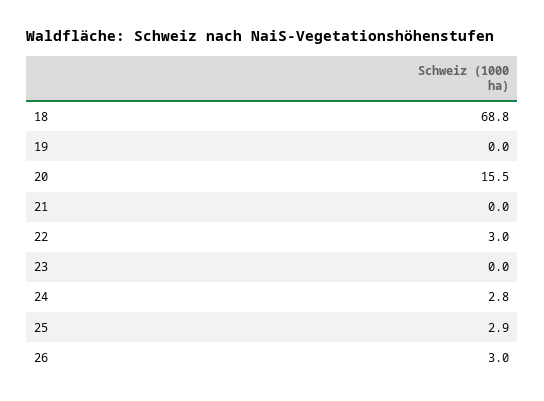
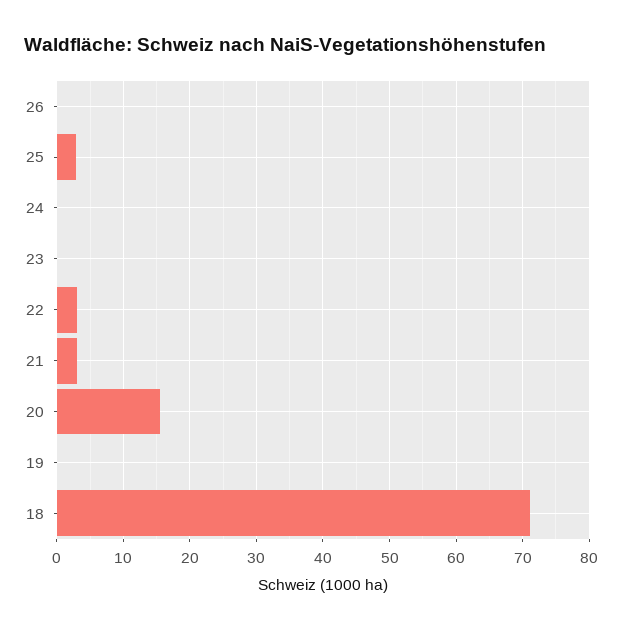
  {
-   "18": 68.8,
+   "18": 71,
    "19": 0,
    "20": 15.5,
-   "21": 0,
+   "21": 3,
    "22": 3,
    "23": 0,
-   "24": 2.8,
+   "24": 0,
    "25": 2.9,
-   "26": 3
+   "26": 0
  }

